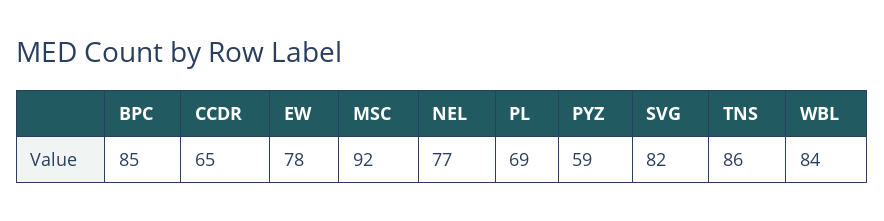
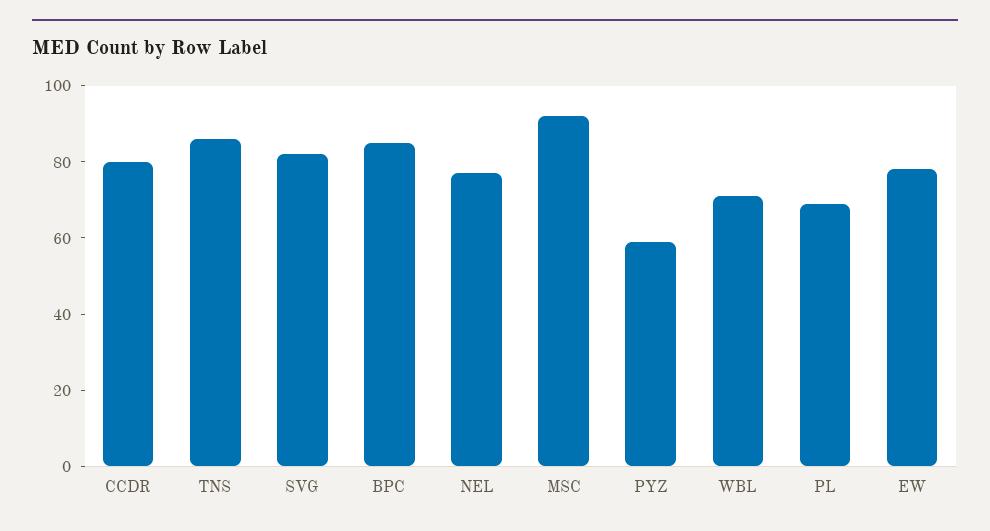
  {
    "BPC": 85,
-   "CCDR": 65,
+   "CCDR": 80,
    "EW": 78,
    "MSC": 92,
    "NEL": 77,
    "PL": 69,
    "PYZ": 59,
    "SVG": 82,
    "TNS": 86,
-   "WBL": 84
+   "WBL": 70
  }

